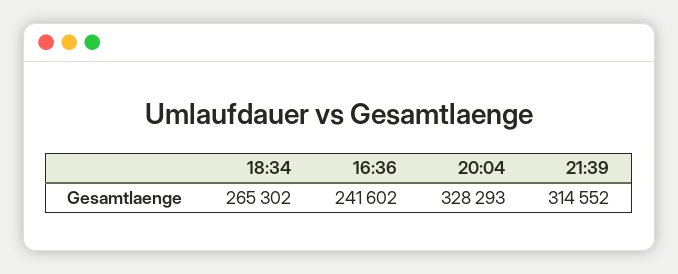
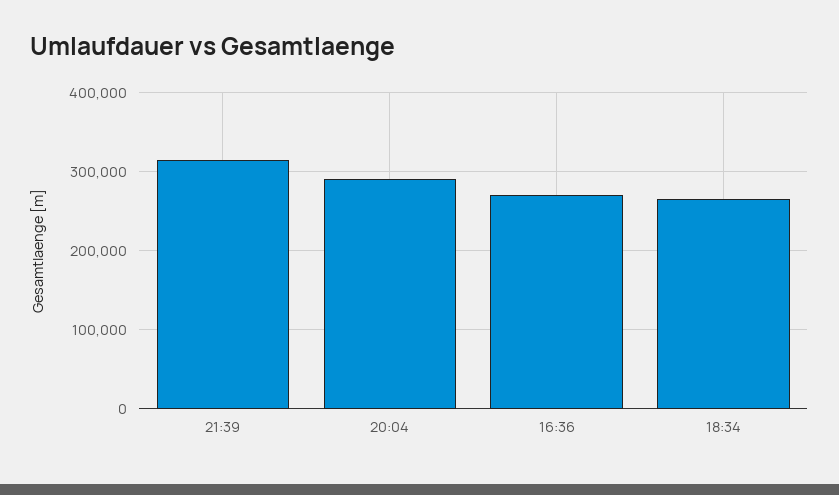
  {
    "18:34": 265302,
-   "16:36": 241602,
+   "16:36": 270000,
-   "20:04": 328293,
+   "20:04": 290000,
    "21:39": 314552
  }

